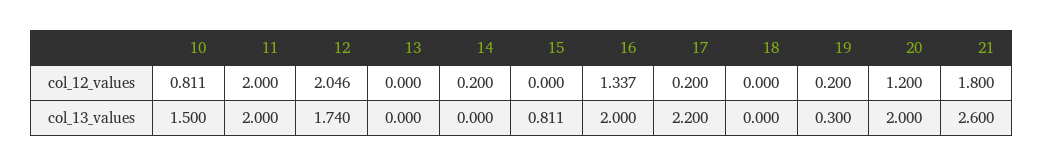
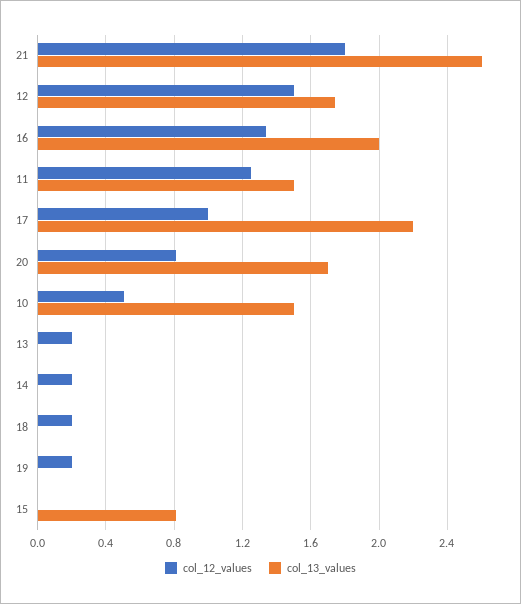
  {
    "col_12_values": {
-     "10": 0.811,
+     "10": 0.5,
-     "11": 2,
+     "11": 1.25,
-     "12": 2.046,
+     "12": 1.5,
-     "13": 0,
+     "13": 0.2,
      "14": 0.2,
      "15": 0,
      "16": 1.337,
-     "17": 0.2,
+     "17": 1,
-     "18": 0,
+     "18": 0.2,
      "19": 0.2,
-     "20": 1.2,
+     "20": 0.8,
      "21": 1.8
    },
    "col_13_values": {
      "10": 1.5,
-     "11": 2,
+     "11": 1.5,
      "12": 1.74,
      "13": 0,
      "14": 0,
      "15": 0.811,
      "16": 2,
      "17": 2.2,
      "18": 0,
-     "19": 0.3,
+     "19": 0,
-     "20": 2,
+     "20": 1.7,
      "21": 2.6
    }
  }

